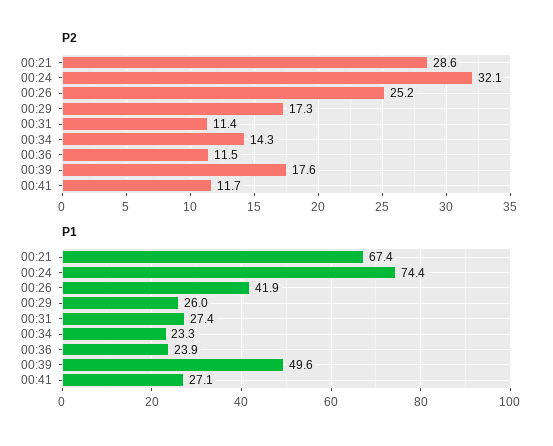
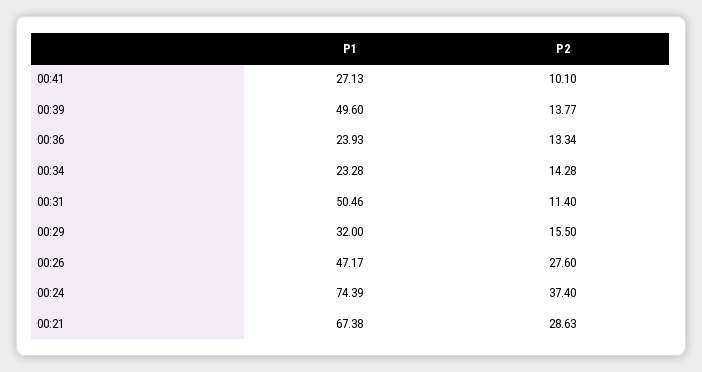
  {
    "P2": {
      "00:21": 28.63,
-     "00:24": 32.1,
+     "00:24": 37.4,
-     "00:26": 25.2,
+     "00:26": 27.6,
-     "00:29": 17.3,
+     "00:29": 15.5,
      "00:31": 11.4,
      "00:34": 14.28,
-     "00:36": 11.5,
+     "00:36": 13.34,
-     "00:39": 17.6,
+     "00:39": 13.77,
-     "00:41": 11.7
+     "00:41": 10.1
    },
    "P1": {
      "00:21": 67.38,
      "00:24": 74.39,
-     "00:26": 41.9,
+     "00:26": 47.17,
-     "00:29": 26,
+     "00:29": 32,
-     "00:31": 27.4,
+     "00:31": 50.46,
      "00:34": 23.28,
      "00:36": 23.93,
      "00:39": 49.6,
      "00:41": 27.13
    }
  }

